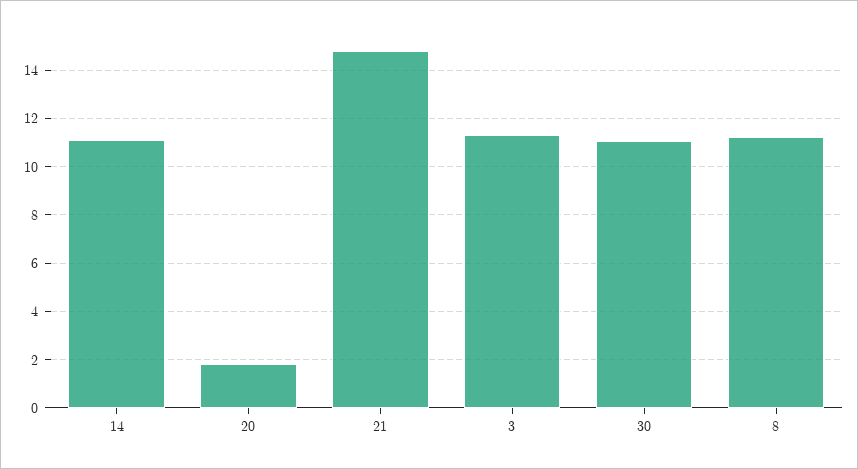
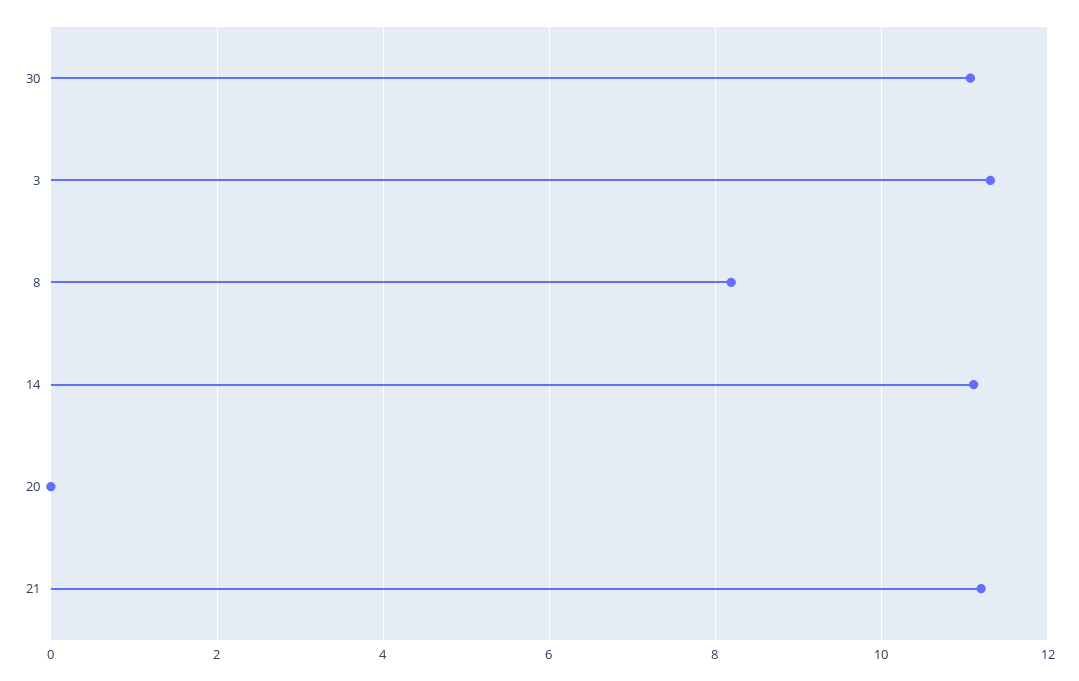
  {
    "14": 11.2,
-   "20": 1.75,
+   "20": 0,
-   "21": 14.75,
+   "21": 11.2,
    "3": 11.4,
    "30": 11,
-   "8": 11.25
+   "8": 8.2
  }

